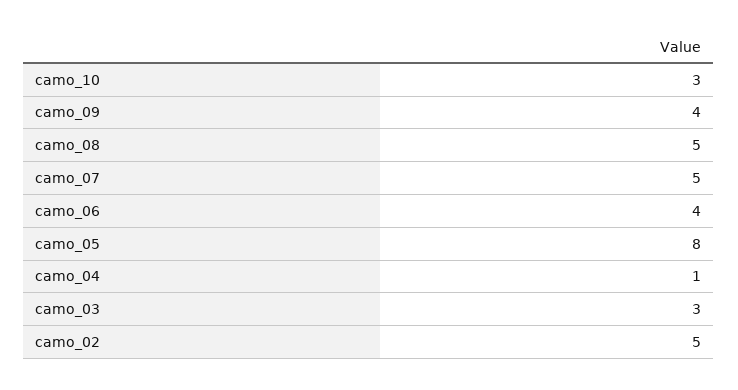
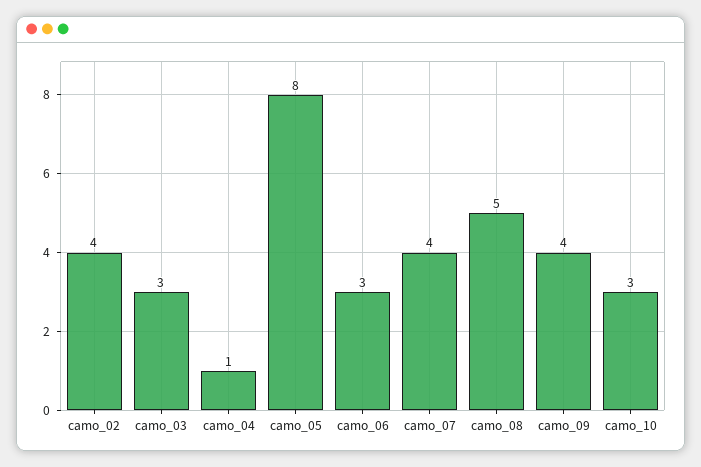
  {
    "camo_10": 3,
    "camo_09": 4,
    "camo_08": 5,
-   "camo_07": 5,
+   "camo_07": 4,
-   "camo_06": 4,
+   "camo_06": 3,
    "camo_05": 8,
    "camo_04": 1,
    "camo_03": 3,
-   "camo_02": 5
+   "camo_02": 4
  }

